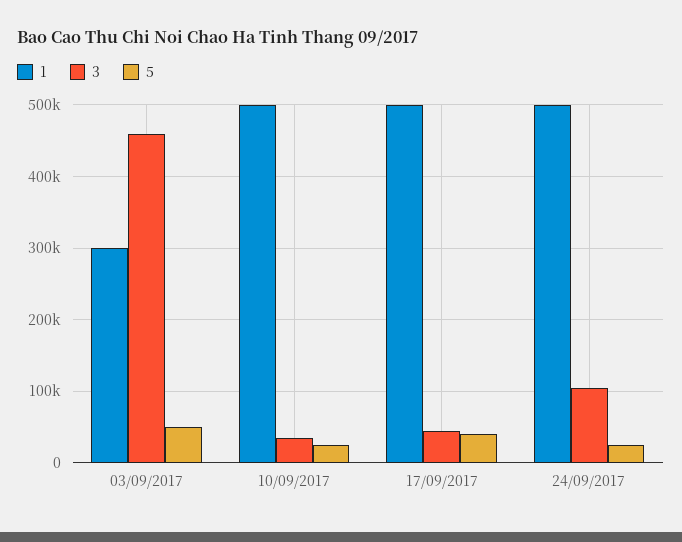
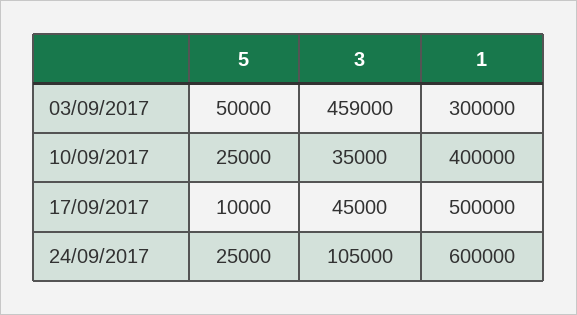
  {
    "1": {
      "03/09/2017": 300000,
-     "10/09/2017": 500000,
+     "10/09/2017": 400000,
      "17/09/2017": 500000,
-     "24/09/2017": 500000
+     "24/09/2017": 600000
    },
    "3": {
      "03/09/2017": 459000,
      "10/09/2017": 35000,
      "17/09/2017": 45000,
      "24/09/2017": 105000
    },
    "5": {
      "03/09/2017": 50000,
      "10/09/2017": 25000,
-     "17/09/2017": 40000,
+     "17/09/2017": 10000,
      "24/09/2017": 25000
    }
  }

